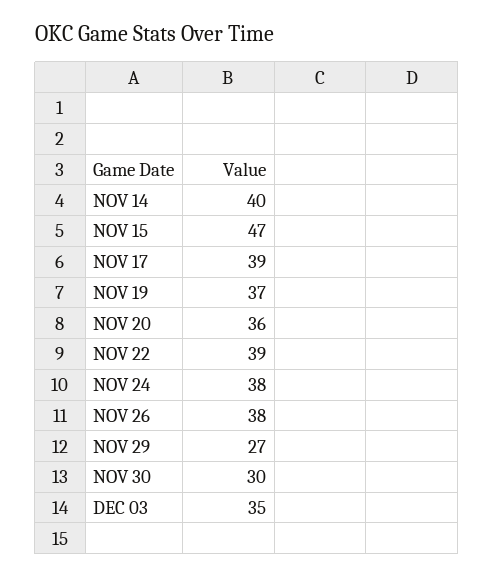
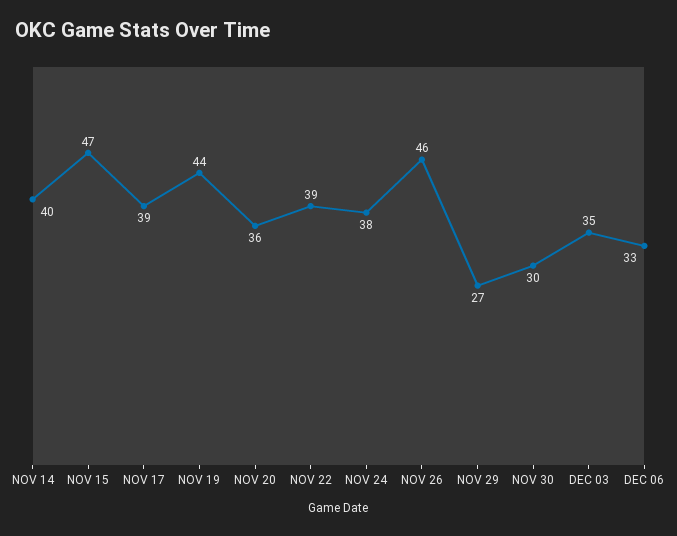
  {
    "NOV 14": 40,
    "NOV 15": 47,
    "NOV 17": 39,
-   "NOV 19": 37,
+   "NOV 19": 44,
    "NOV 20": 36,
    "NOV 22": 39,
    "NOV 24": 38,
-   "NOV 26": 38,
+   "NOV 26": 46,
    "NOV 29": 27,
    "NOV 30": 30,
-   "DEC 03": 35
+   "DEC 03": 35,
+   "DEC 06": 33
  }

